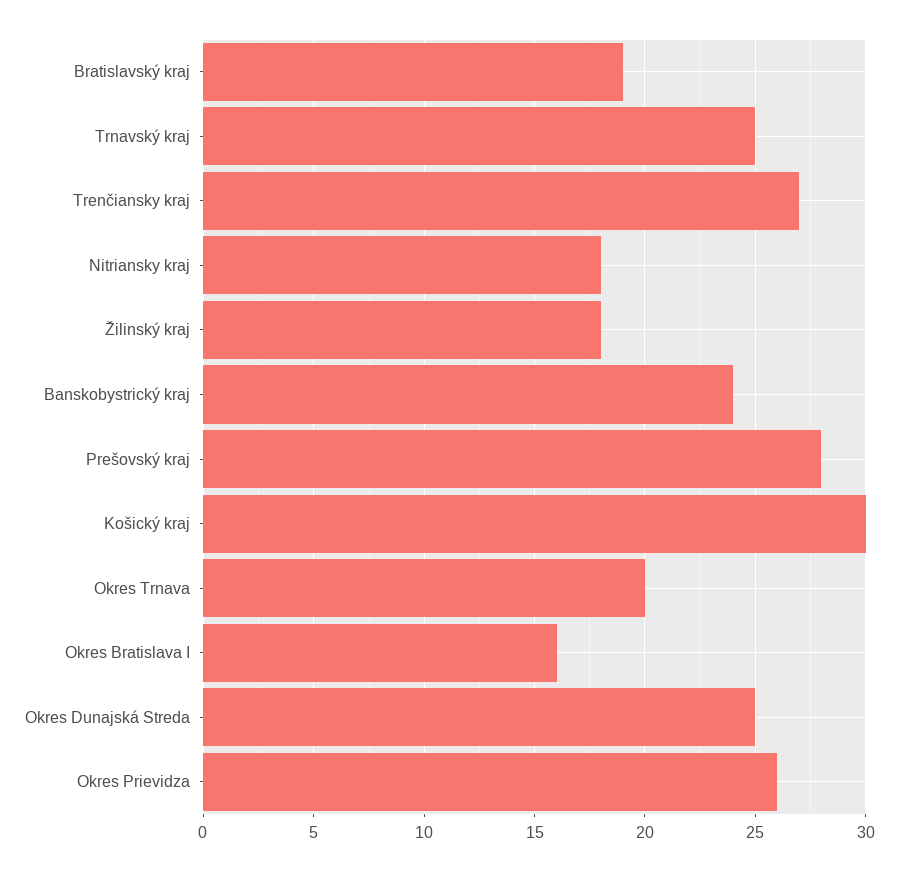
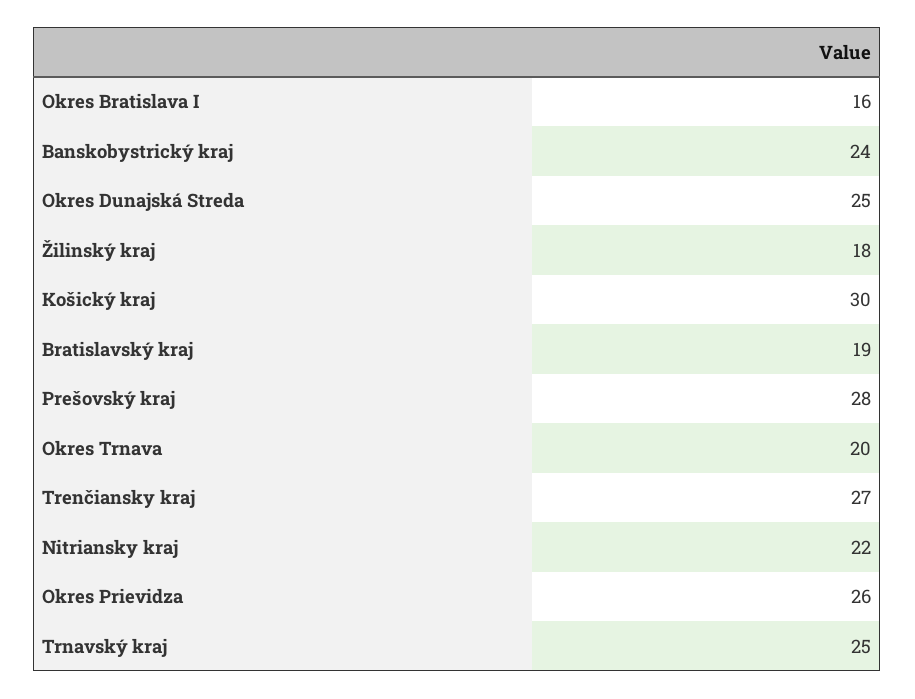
  {
    "Bratislavský kraj": 19,
    "Trnavský kraj": 25,
    "Trenčiansky kraj": 27,
-   "Nitriansky kraj": 18,
+   "Nitriansky kraj": 22,
    "Žilinský kraj": 18,
    "Banskobystrický kraj": 24,
    "Prešovský kraj": 28,
    "Košický kraj": 30,
    "Okres Trnava": 20,
    "Okres Bratislava I": 16,
    "Okres Dunajská Streda": 25,
    "Okres Prievidza": 26
  }

